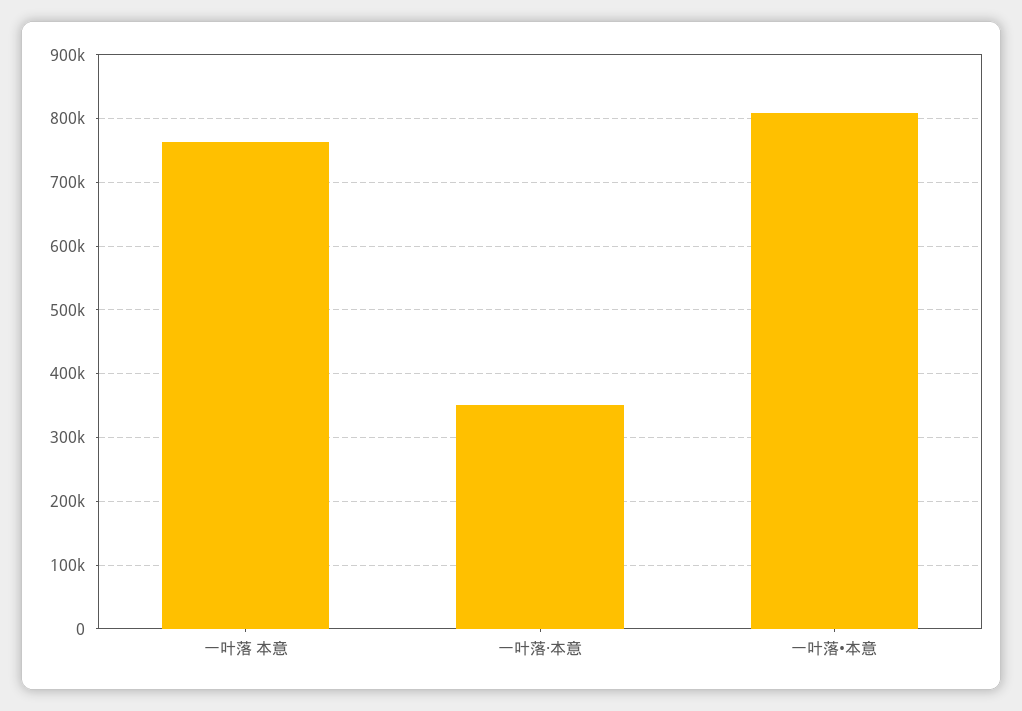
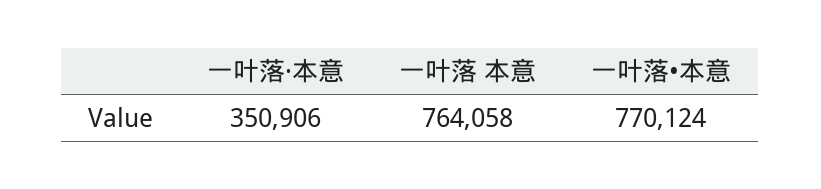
  {
    "一叶落 本意": 764058,
    "一叶落·本意": 350906,
-   "一叶落•本意": 810000
+   "一叶落•本意": 770124
  }

